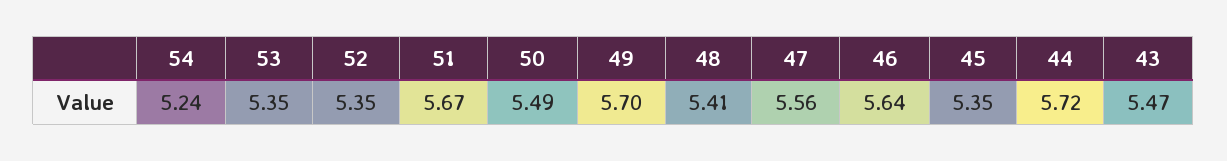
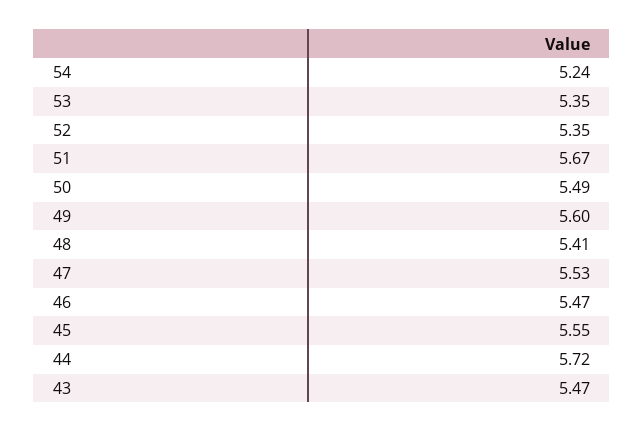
  {
    "54": 5.24,
    "53": 5.35,
    "52": 5.35,
    "51": 5.67,
    "50": 5.49,
-   "49": 5.7,
+   "49": 5.6,
    "48": 5.41,
-   "47": 5.56,
+   "47": 5.53,
-   "46": 5.64,
+   "46": 5.47,
-   "45": 5.35,
+   "45": 5.55,
    "44": 5.72,
    "43": 5.47
  }

